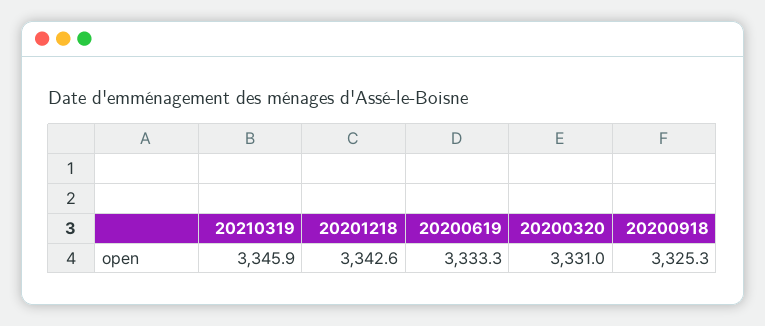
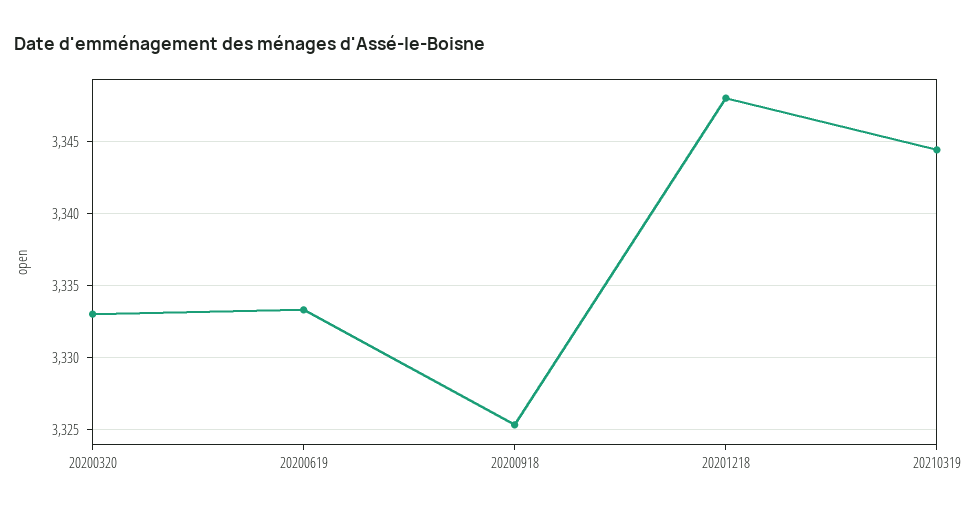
  {
-   "20210319": 3345.9,
+   "20210319": 3344.5,
-   "20201218": 3342.6,
+   "20201218": 3348,
    "20200619": 3333.3,
-   "20200320": 3331,
+   "20200320": 3333,
    "20200918": 3325.3
  }

